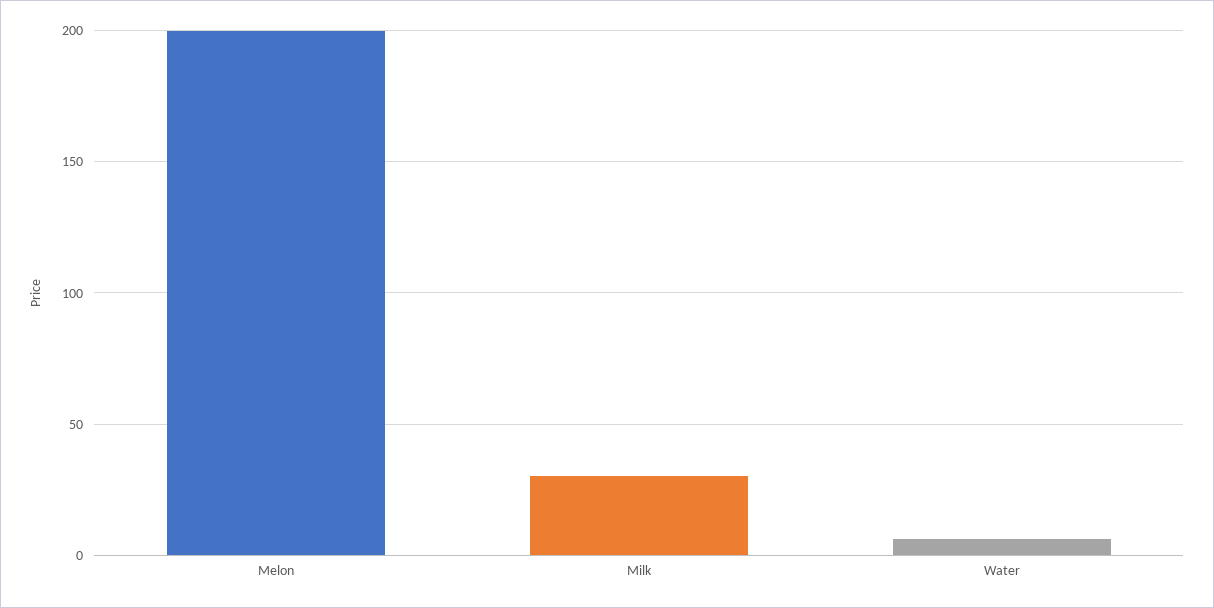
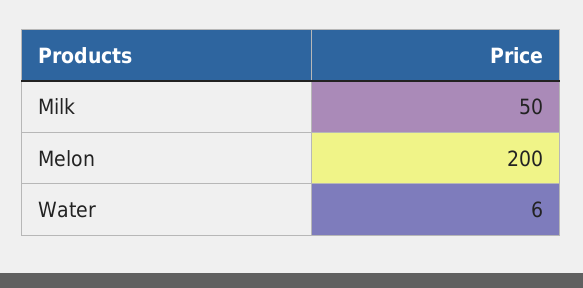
  {
    "Melon": 200,
-   "Milk": 30,
+   "Milk": 50,
    "Water": 6
  }

